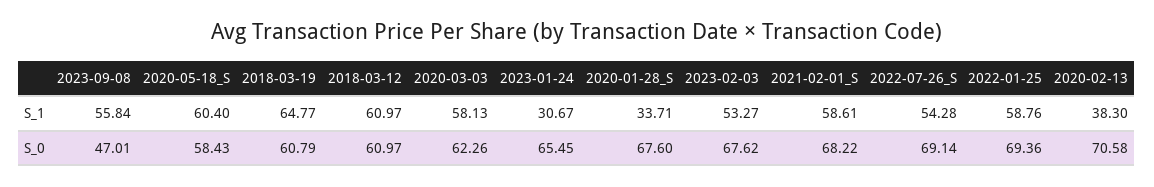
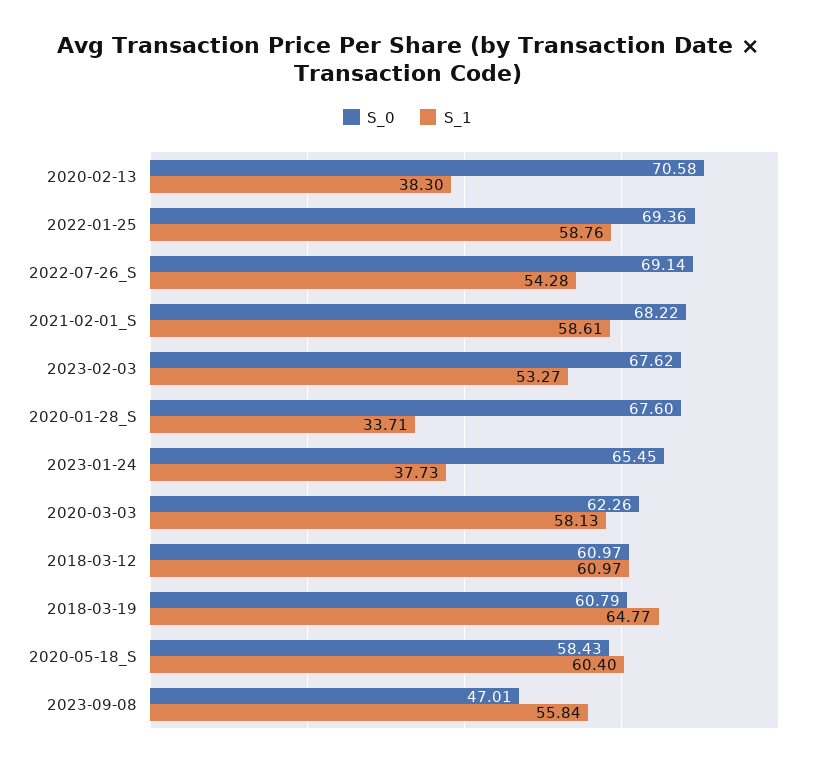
  {
    "S_1": {
      "2023-09-08": 55.84,
      "2020-05-18_S": 60.4,
      "2018-03-19": 64.77,
      "2018-03-12": 60.97,
      "2020-03-03": 58.13,
-     "2023-01-24": 30.67,
+     "2023-01-24": 37.73,
      "2020-01-28_S": 33.71,
      "2023-02-03": 53.27,
      "2021-02-01_S": 58.61,
      "2022-07-26_S": 54.28,
      "2022-01-25": 58.76,
      "2020-02-13": 38.3
    },
    "S_0": {
      "2023-09-08": 47.01,
      "2020-05-18_S": 58.43,
      "2018-03-19": 60.79,
      "2018-03-12": 60.97,
      "2020-03-03": 62.26,
      "2023-01-24": 65.45,
      "2020-01-28_S": 67.6,
      "2023-02-03": 67.62,
      "2021-02-01_S": 68.22,
      "2022-07-26_S": 69.14,
      "2022-01-25": 69.36,
      "2020-02-13": 70.58
    }
  }

